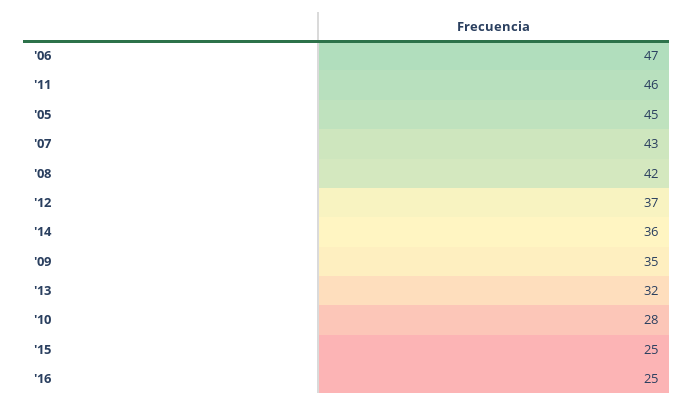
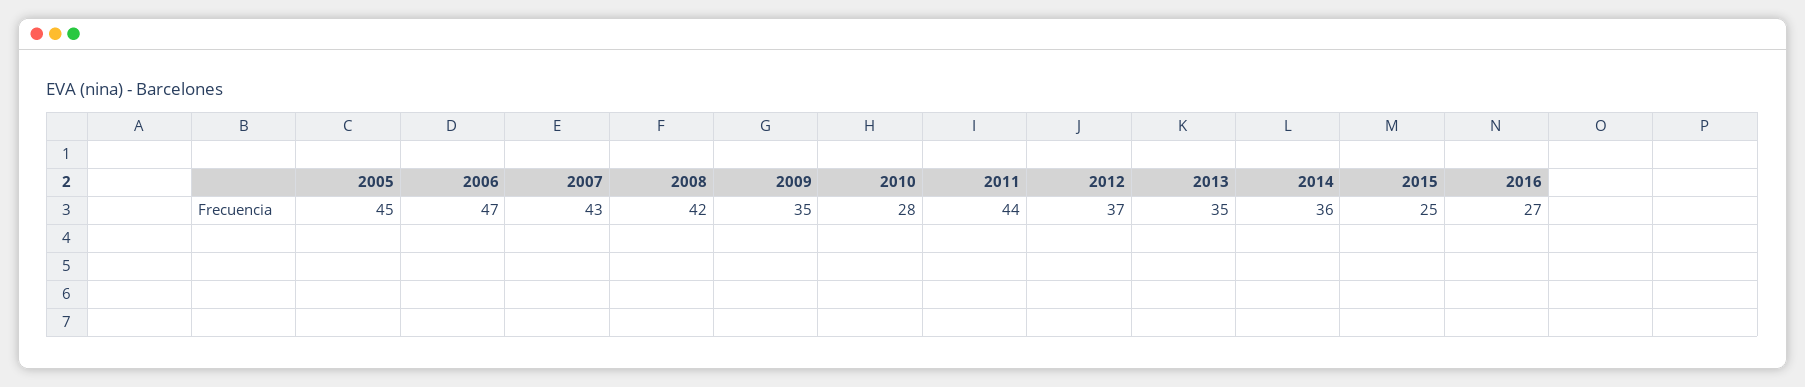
  {
    "'06": 47,
-   "'11": 46,
+   "'11": 44,
    "'05": 45,
    "'07": 43,
    "'08": 42,
    "'12": 37,
    "'14": 36,
    "'09": 35,
-   "'13": 32,
+   "'13": 35,
    "'10": 28,
    "'15": 25,
-   "'16": 25
+   "'16": 27
  }

